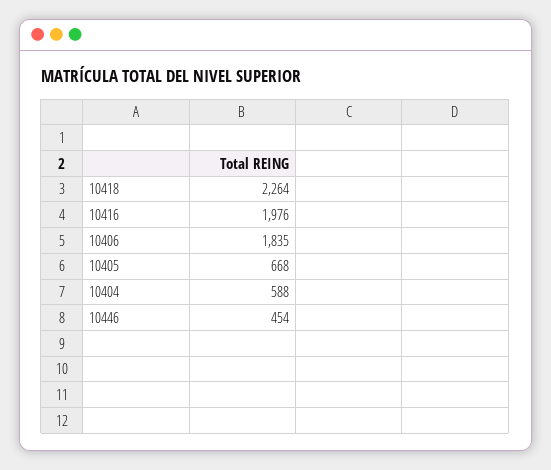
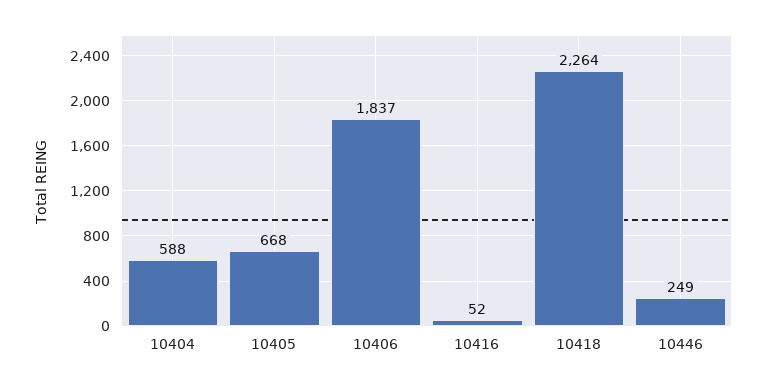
  {
    "10418": 2264,
-   "10416": 1976,
+   "10416": 52,
-   "10406": 1835,
+   "10406": 1837,
    "10405": 668,
    "10404": 588,
-   "10446": 454
+   "10446": 249
  }

